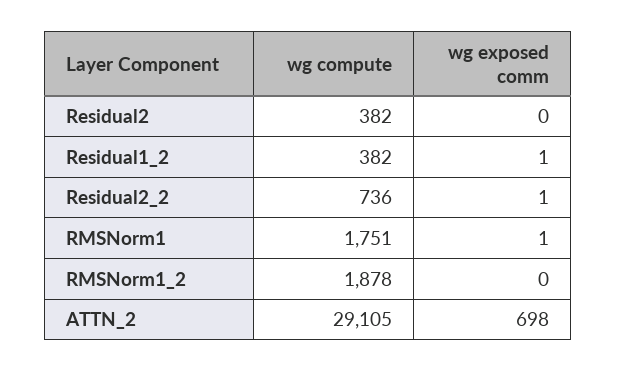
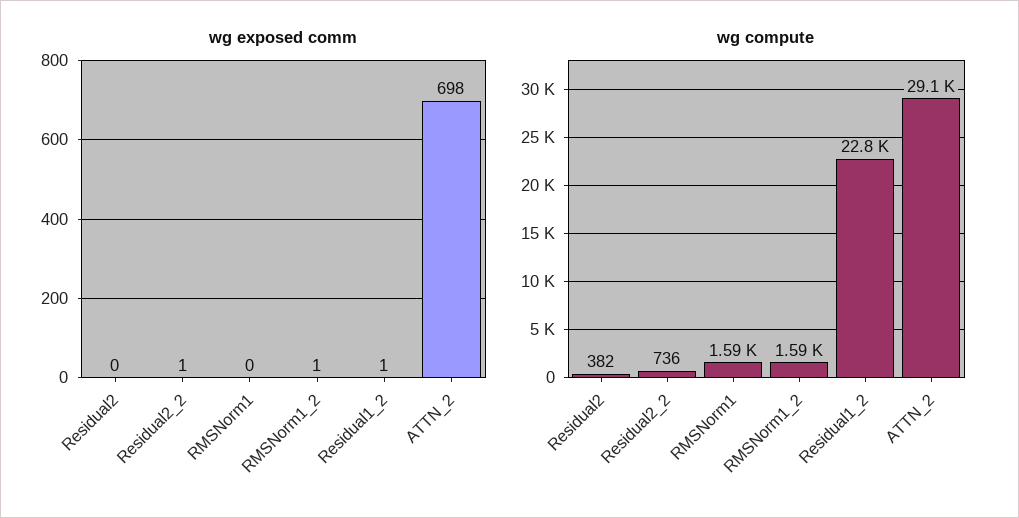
  {
    "wg compute": {
      "Residual2": 382,
-     "Residual1_2": 382,
+     "Residual1_2": 22800,
      "Residual2_2": 736,
-     "RMSNorm1": 1751,
+     "RMSNorm1": 1590,
-     "RMSNorm1_2": 1878,
+     "RMSNorm1_2": 1590,
      "ATTN_2": 29105
    },
    "wg exposed comm": {
      "Residual2": 0,
      "Residual1_2": 1,
      "Residual2_2": 1,
-     "RMSNorm1": 1,
+     "RMSNorm1": 0,
-     "RMSNorm1_2": 0,
+     "RMSNorm1_2": 1,
      "ATTN_2": 698
    }
  }

